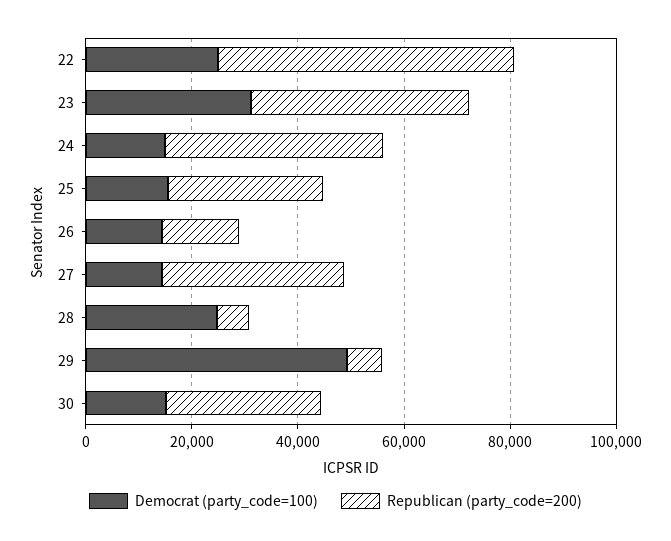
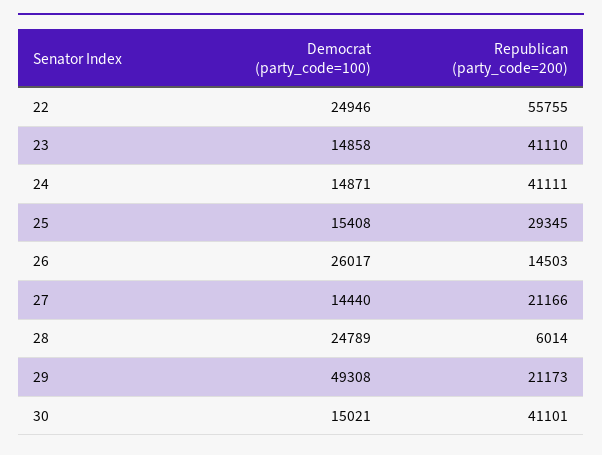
  {
    "Democrat (party_code=100)": {
      "22": 24946,
-     "23": 30000,
+     "23": 14858,
      "24": 14871,
      "25": 15408,
-     "26": 15000,
+     "26": 26017,
      "27": 14440,
      "28": 24789,
      "29": 49308,
      "30": 15021
    },
    "Republican (party_code=200)": {
      "22": 55755,
      "23": 41110,
      "24": 41111,
      "25": 29345,
      "26": 14503,
-     "27": 35000,
+     "27": 21166,
      "28": 6014,
-     "29": 5000,
+     "29": 21173,
-     "30": 30000
+     "30": 41101
    }
  }

